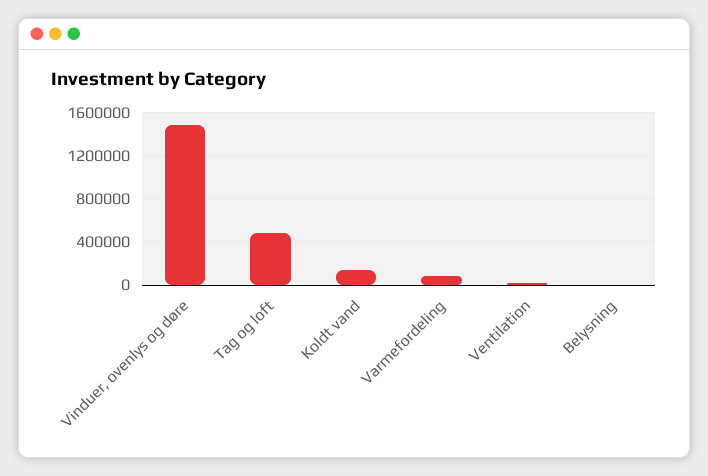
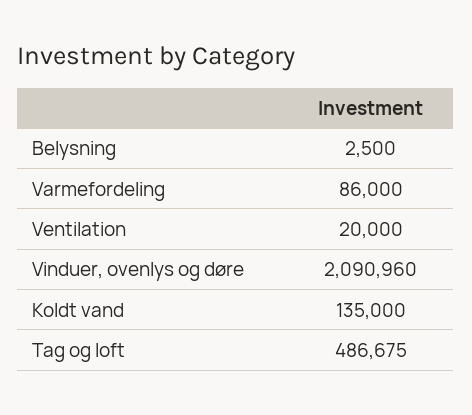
  {
-   "Vinduer, ovenlys og døre": 1500000,
+   "Vinduer, ovenlys og døre": 2090960,
    "Tag og loft": 486675,
    "Koldt vand": 135000,
    "Varmefordeling": 86000,
    "Ventilation": 20000,
    "Belysning": 2500
  }

